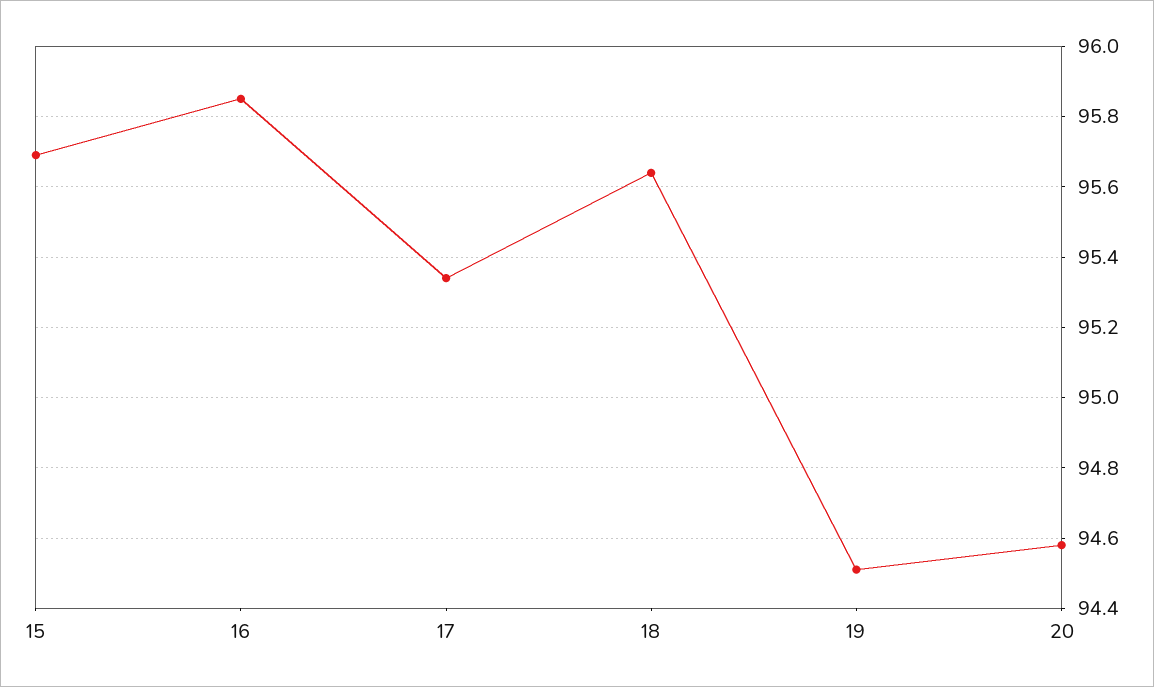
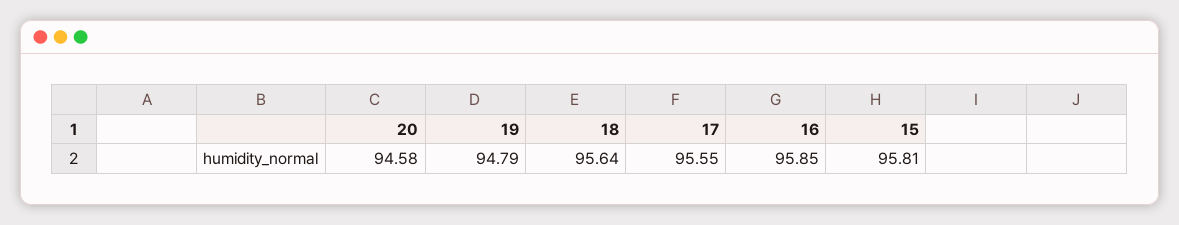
  {
-   "15": 95.7,
+   "15": 95.81,
    "16": 95.85,
-   "17": 95.35,
+   "17": 95.55,
    "18": 95.64,
-   "19": 94.5,
+   "19": 94.79,
    "20": 94.58
  }

